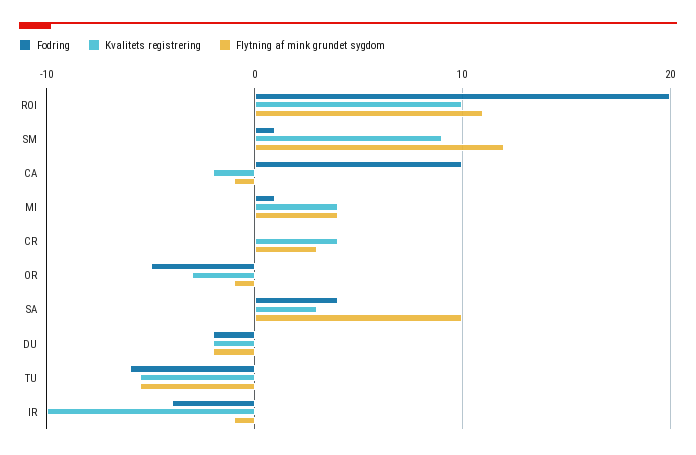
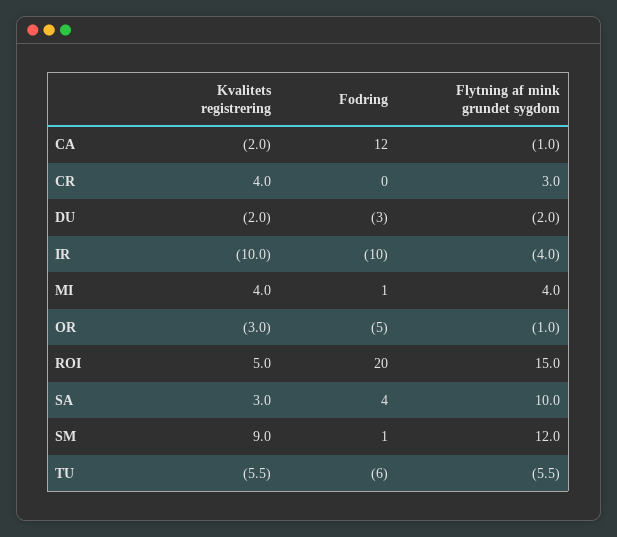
  {
    "Fodring": {
      "ROI": 20,
      "SM": 1,
-     "CA": 10,
+     "CA": 12,
      "MI": 1,
      "CR": 0,
      "OR": -5,
      "SA": 4,
-     "DU": -2,
+     "DU": -3,
      "TU": -6,
-     "IR": -4
+     "IR": -10
    },
    "Kvalitets registrering": {
-     "ROI": 10,
+     "ROI": 5,
      "SM": 9,
      "CA": -2,
      "MI": 4,
      "CR": 4,
      "OR": -3,
      "SA": 3,
      "DU": -2,
      "TU": -5.5,
      "IR": -10
    },
    "Flytning af mink grundet sygdom": {
-     "ROI": 11,
+     "ROI": 15,
      "SM": 12,
      "CA": -1,
      "MI": 4,
      "CR": 3,
      "OR": -1,
      "SA": 10,
      "DU": -2,
      "TU": -5.5,
-     "IR": -1
+     "IR": -4
    }
  }

